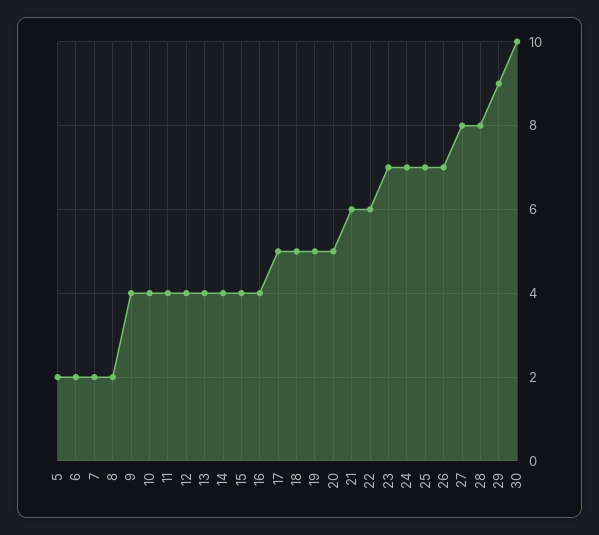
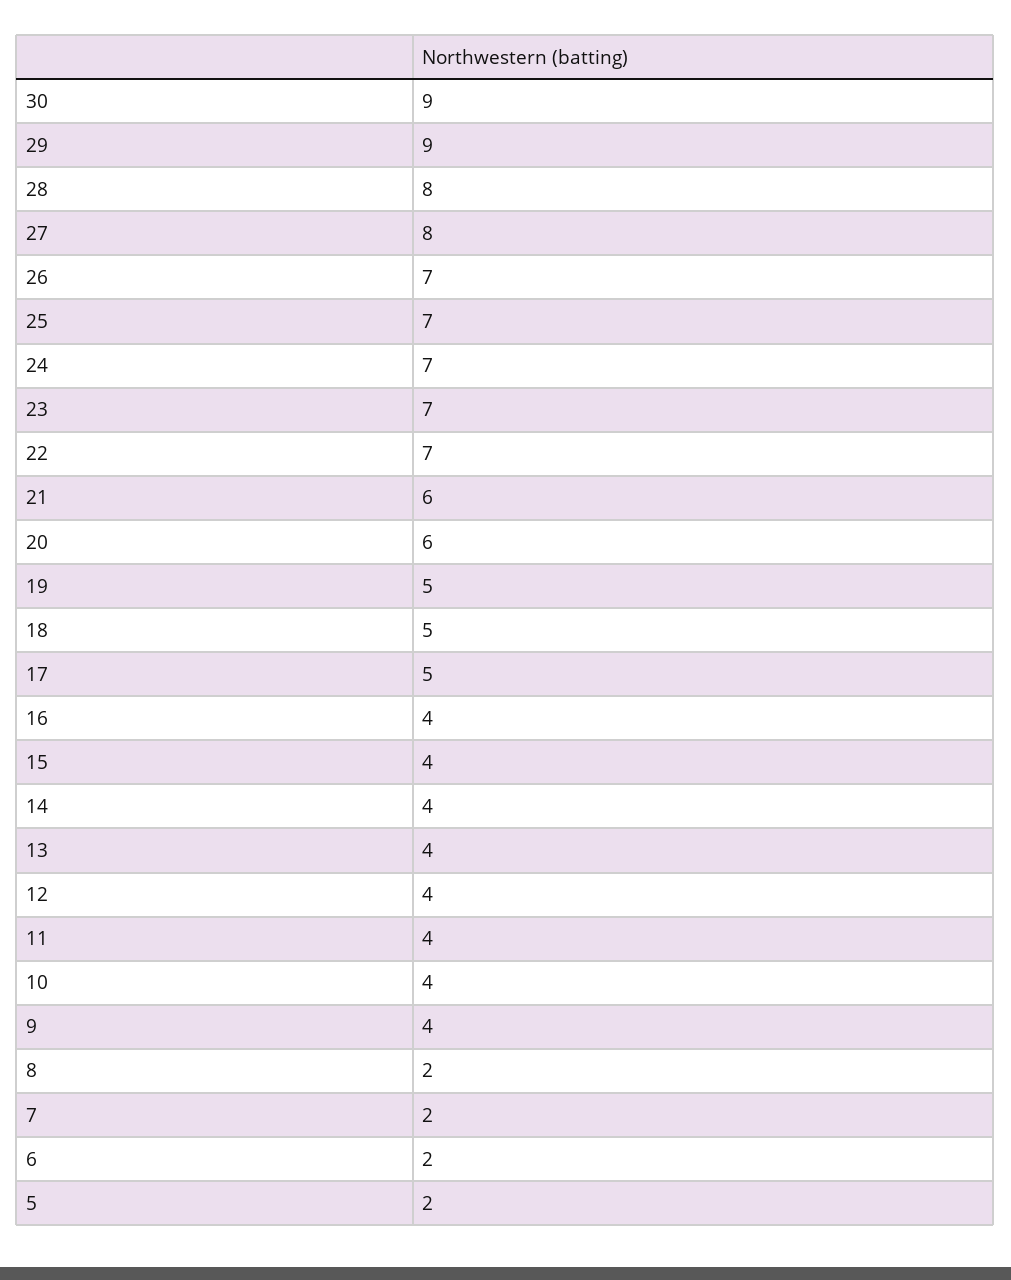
  {
    "5": 2,
    "6": 2,
    "7": 2,
    "8": 2,
    "9": 4,
    "10": 4,
    "11": 4,
    "12": 4,
    "13": 4,
    "14": 4,
    "15": 4,
    "16": 4,
    "17": 5,
    "18": 5,
    "19": 5,
-   "20": 5,
+   "20": 6,
    "21": 6,
-   "22": 6,
+   "22": 7,
    "23": 7,
    "24": 7,
    "25": 7,
    "26": 7,
    "27": 8,
    "28": 8,
    "29": 9,
-   "30": 10
+   "30": 9
  }

